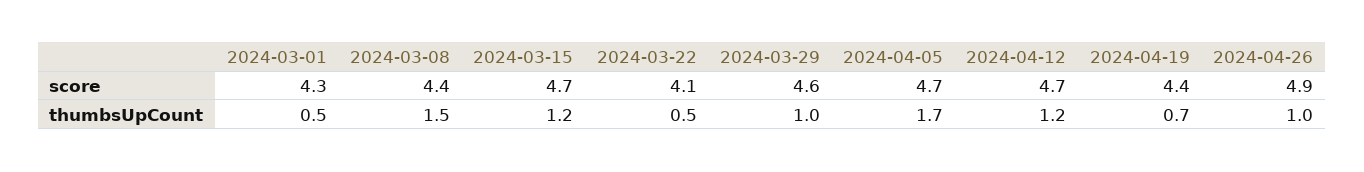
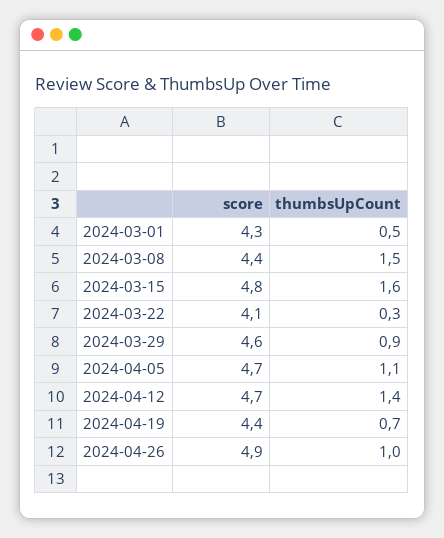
  {
    "2024-03-01": {
      "score": 4.3,
      "thumbsUpCount": 0.5
    },
    "2024-03-08": {
      "score": 4.4,
      "thumbsUpCount": 1.5
    },
    "2024-03-15": {
-     "score": 4.7,
+     "score": 4.8,
-     "thumbsUpCount": 1.2
+     "thumbsUpCount": 1.6
    },
    "2024-03-22": {
      "score": 4.1,
-     "thumbsUpCount": 0.5
+     "thumbsUpCount": 0.3
    },
    "2024-03-29": {
      "score": 4.6,
-     "thumbsUpCount": 1
+     "thumbsUpCount": 0.9
    },
    "2024-04-05": {
      "score": 4.7,
-     "thumbsUpCount": 1.7
+     "thumbsUpCount": 1.1
    },
    "2024-04-12": {
      "score": 4.7,
-     "thumbsUpCount": 1.2
+     "thumbsUpCount": 1.4
    },
    "2024-04-19": {
      "score": 4.4,
      "thumbsUpCount": 0.7
    },
    "2024-04-26": {
      "score": 4.9,
      "thumbsUpCount": 1
    }
  }

